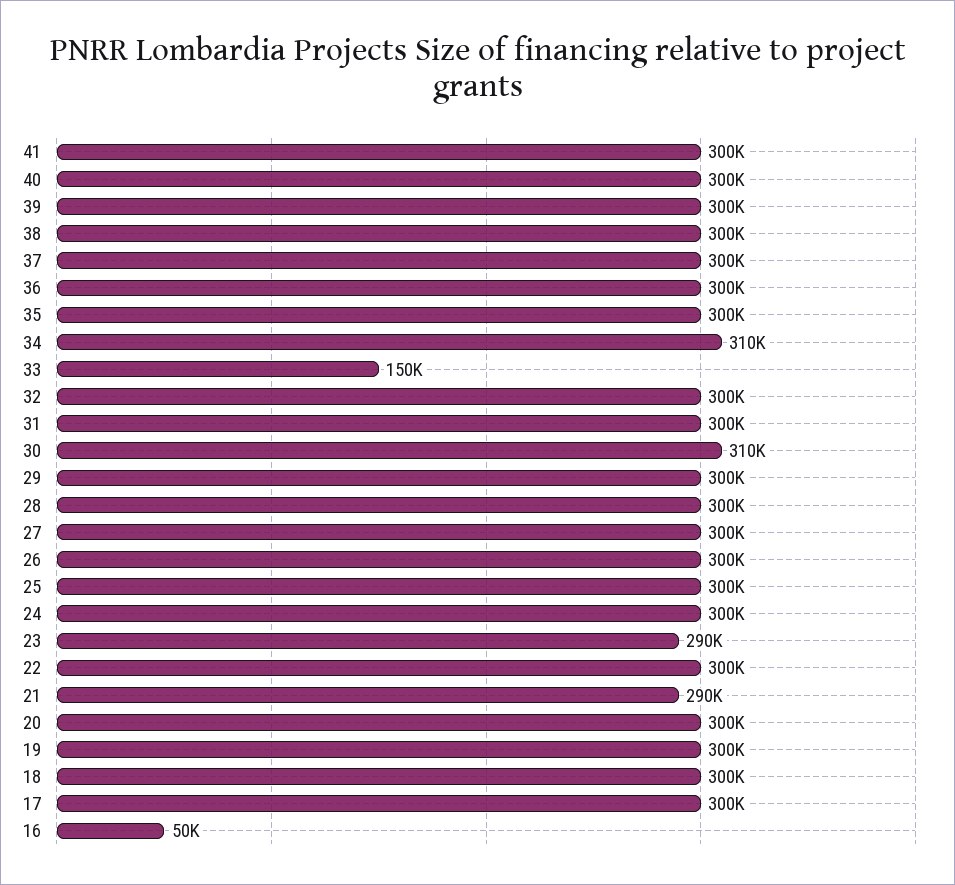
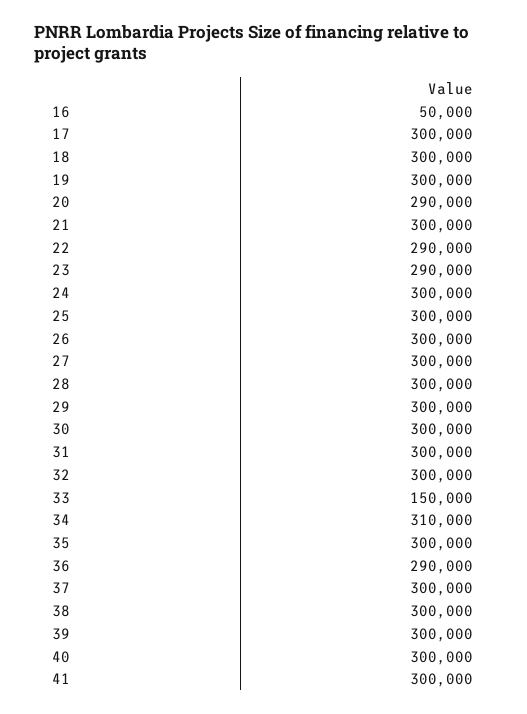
  {
    "41": 300000,
    "40": 300000,
    "39": 300000,
    "38": 300000,
    "37": 300000,
-   "36": 300000,
+   "36": 290000,
    "35": 300000,
    "34": 310000,
    "33": 150000,
    "32": 300000,
    "31": 300000,
-   "30": 310000,
+   "30": 300000,
    "29": 300000,
    "28": 300000,
    "27": 300000,
    "26": 300000,
    "25": 300000,
    "24": 300000,
    "23": 290000,
-   "22": 300000,
+   "22": 290000,
-   "21": 290000,
+   "21": 300000,
-   "20": 300000,
+   "20": 290000,
    "19": 300000,
    "18": 300000,
    "17": 300000,
    "16": 50000
  }

